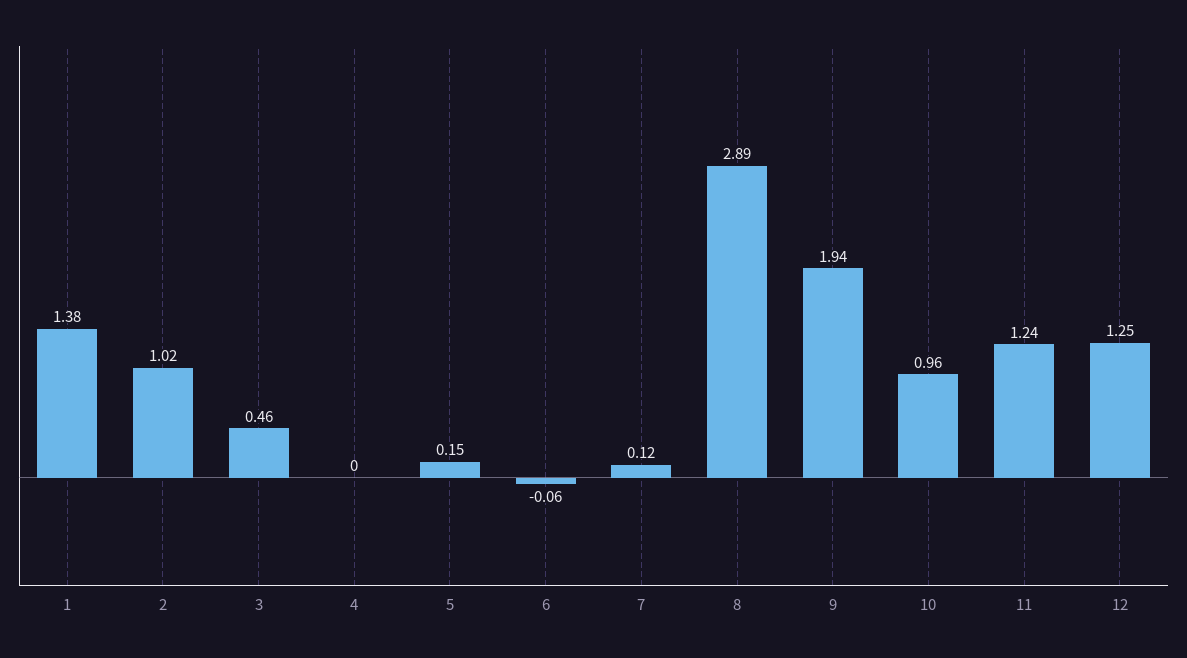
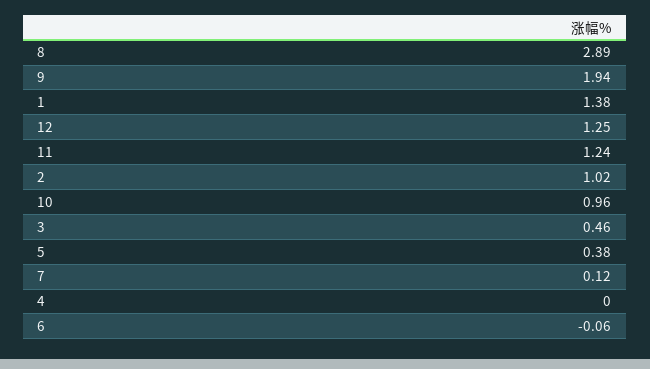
  {
    "1": 1.38,
    "2": 1.02,
    "3": 0.46,
    "4": 0,
-   "5": 0.15,
+   "5": 0.38,
    "6": -0.06,
    "7": 0.12,
    "8": 2.89,
    "9": 1.94,
    "10": 0.96,
    "11": 1.24,
    "12": 1.25
  }

